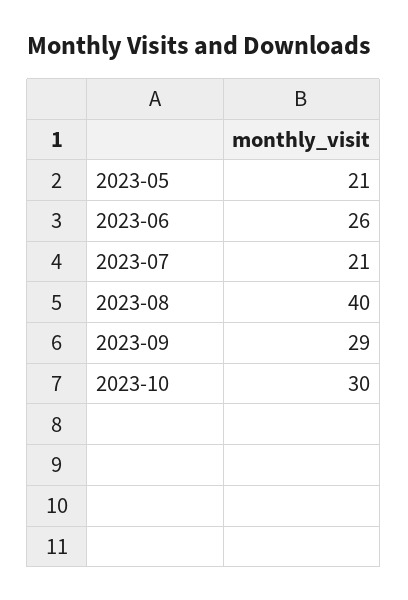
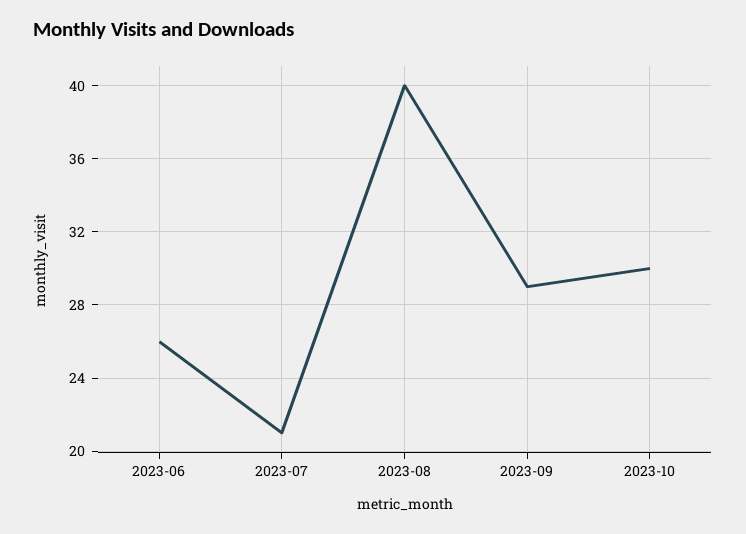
  {
-   "2023-05": 21,
    "2023-06": 26,
    "2023-07": 21,
    "2023-08": 40,
    "2023-09": 29,
    "2023-10": 30
  }

